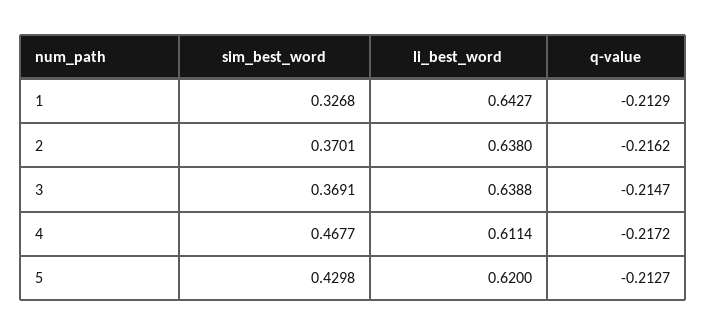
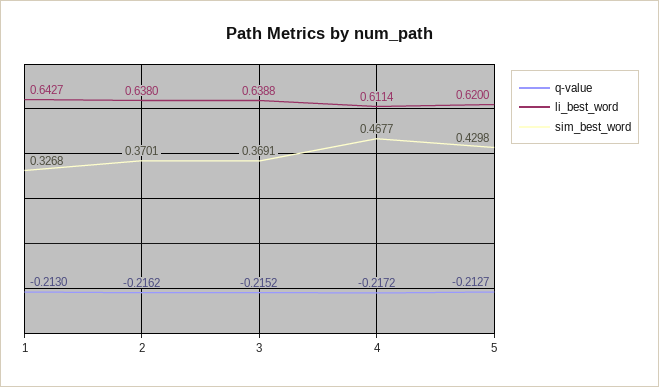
  {
    "sim_best_word": {
      "1": 0.3268,
      "2": 0.3701,
      "3": 0.3691,
      "4": 0.4677,
      "5": 0.4298
    },
    "li_best_word": {
      "1": 0.6427,
      "2": 0.638,
      "3": 0.6388,
      "4": 0.6114,
      "5": 0.62
    },
    "q-value": {
-     "1": -0.2129,
+     "1": -0.213,
      "2": -0.2162,
-     "3": -0.2147,
+     "3": -0.2152,
      "4": -0.2172,
      "5": -0.2127
    }
  }

